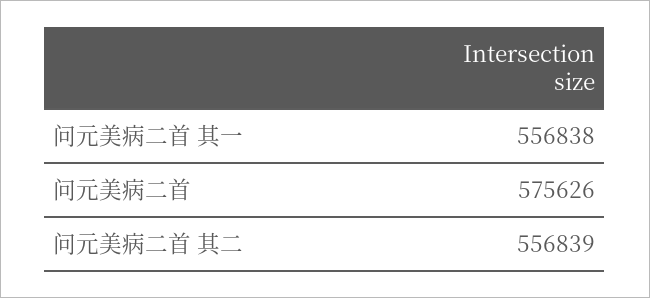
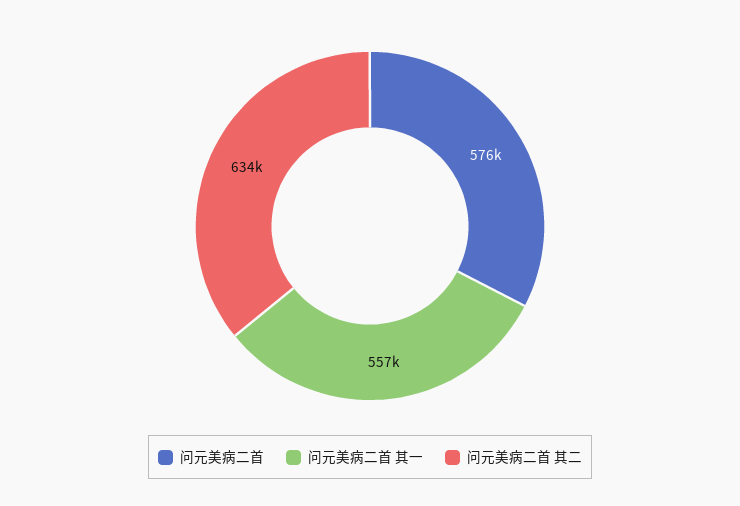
  {
    "问元美病二首 其一": 556838,
    "问元美病二首": 575626,
-   "问元美病二首 其二": 556839
+   "问元美病二首 其二": 634000
  }

